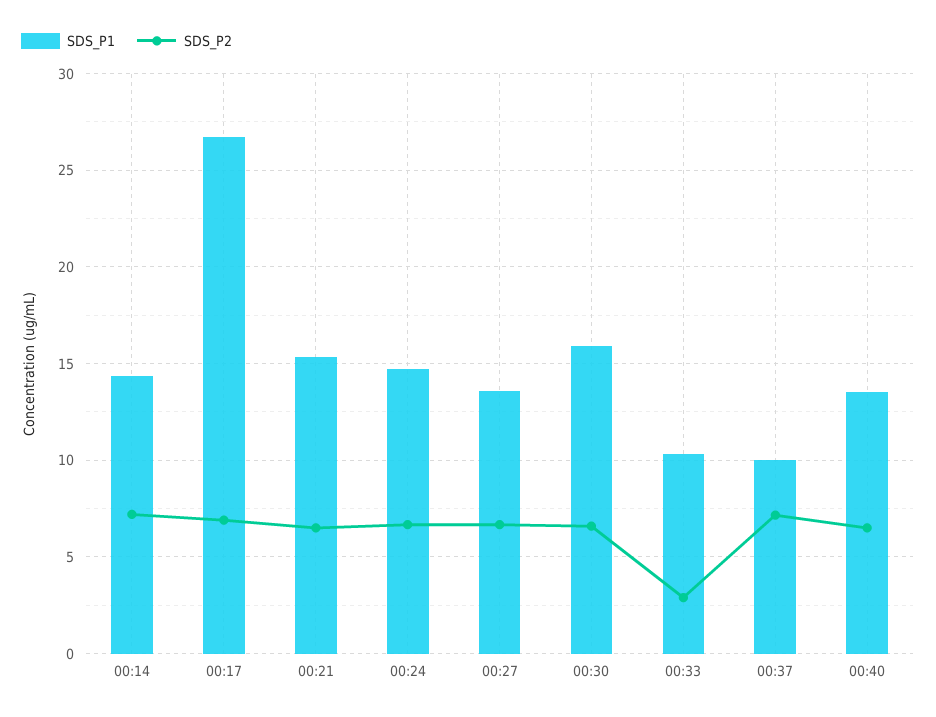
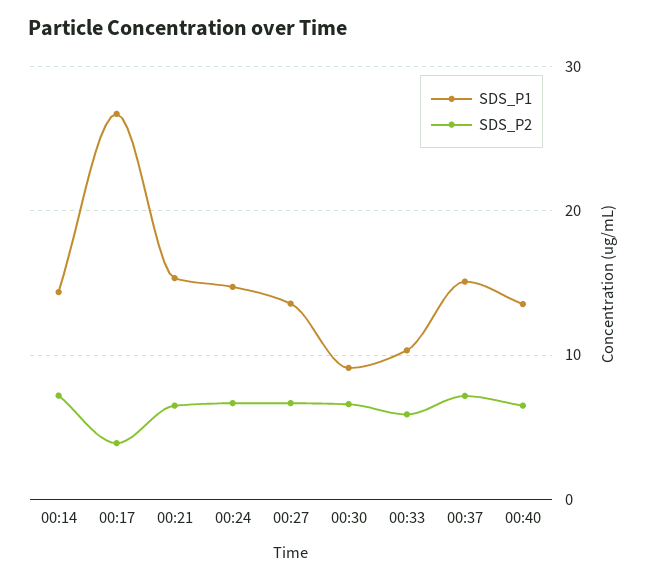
  {
    "SDS_P1": {
      "00:14": 14.5,
      "00:17": 26.5,
      "00:21": 15.5,
      "00:24": 14.5,
      "00:27": 13.5,
-     "00:30": 16,
+     "00:30": 9,
      "00:33": 10.5,
-     "00:37": 10,
+     "00:37": 15,
      "00:40": 13.5
    },
    "SDS_P2": {
      "00:14": 7,
-     "00:17": 7,
+     "00:17": 4,
      "00:21": 6.5,
      "00:24": 6.5,
      "00:27": 6.5,
      "00:30": 6.5,
-     "00:33": 3,
+     "00:33": 6,
      "00:37": 7,
      "00:40": 6.5
    }
  }

